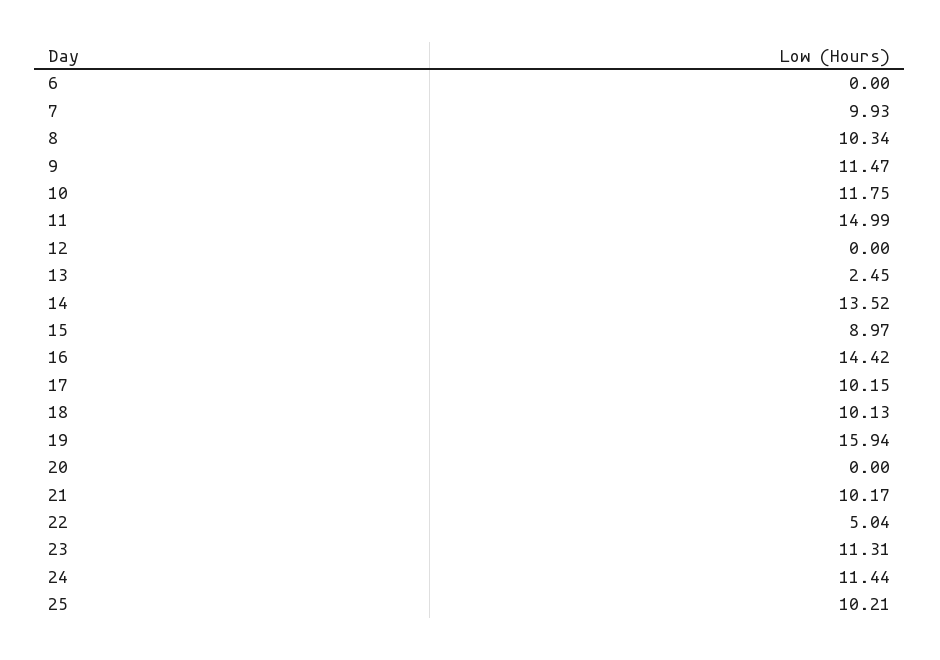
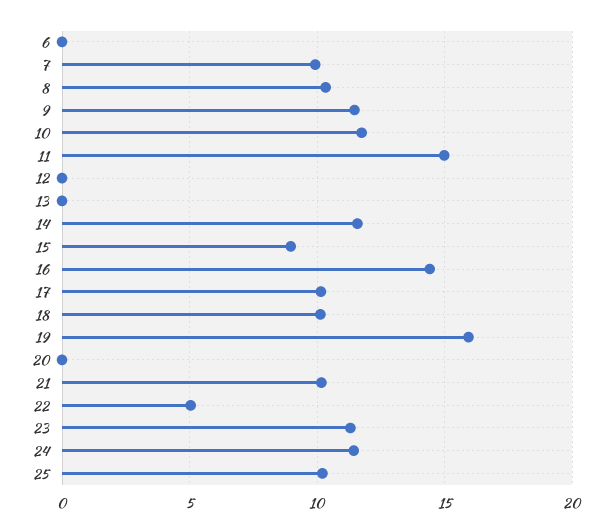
  {
    "6": 0,
    "7": 9.93,
    "8": 10.34,
    "9": 11.47,
    "10": 11.75,
    "11": 14.99,
    "12": 0,
-   "13": 2.45,
+   "13": 0,
-   "14": 13.52,
+   "14": 11.5,
    "15": 8.97,
    "16": 14.42,
    "17": 10.15,
    "18": 10.13,
    "19": 15.94,
    "20": 0,
    "21": 10.17,
    "22": 5.04,
    "23": 11.31,
    "24": 11.44,
    "25": 10.21
  }

